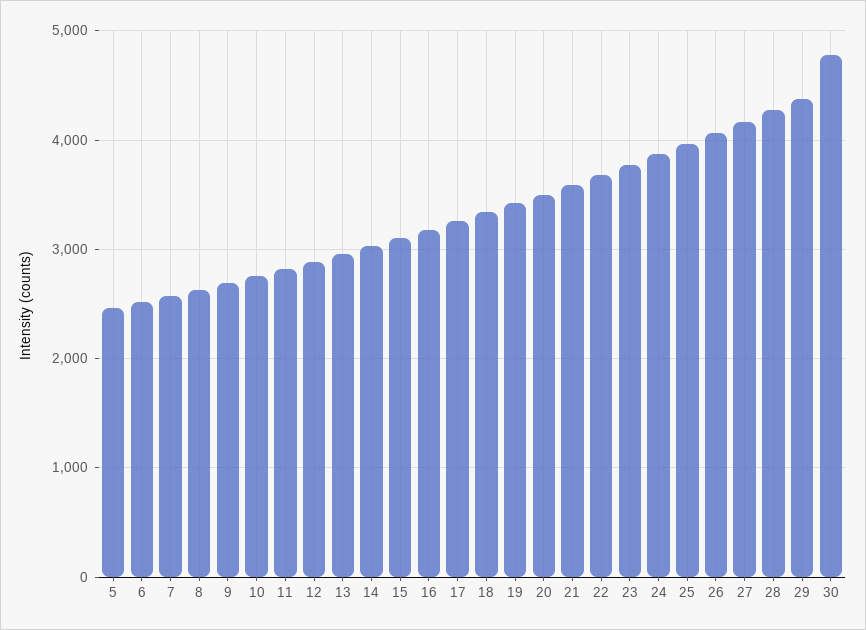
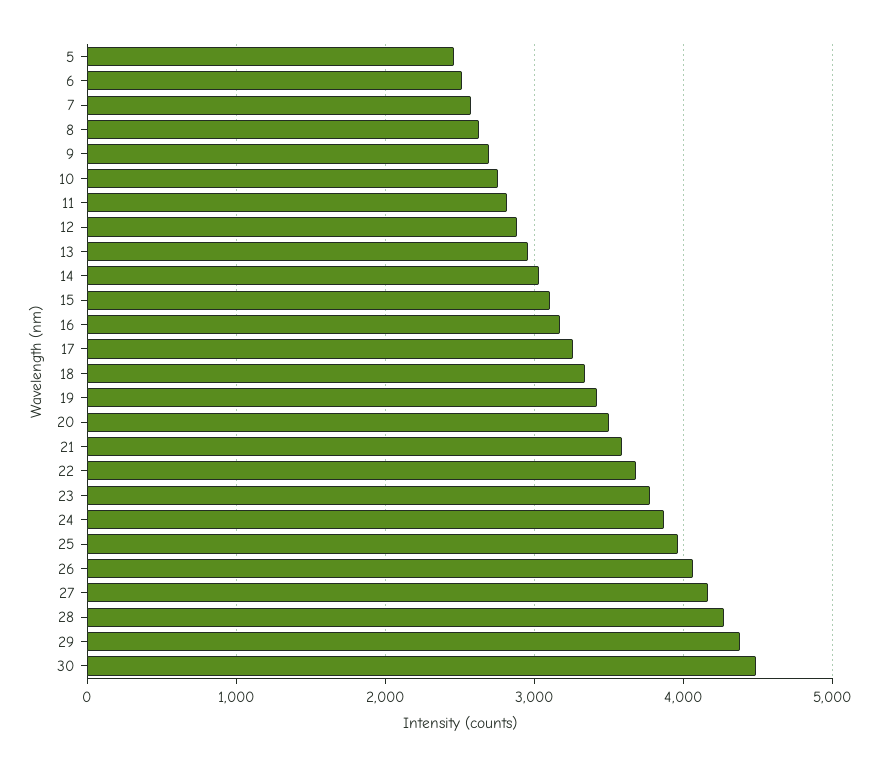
  {
    "5": 2500,
    "6": 2500,
    "7": 2600,
    "8": 2600,
    "9": 2700,
    "10": 2800,
    "11": 2800,
    "12": 2900,
    "13": 3000,
    "14": 3000,
    "15": 3100,
    "16": 3200,
    "17": 3300,
    "18": 3300,
    "19": 3400,
    "20": 3500,
    "21": 3600,
    "22": 3700,
    "23": 3800,
    "24": 3900,
    "25": 4000,
    "26": 4100,
    "27": 4200,
    "28": 4300,
    "29": 4400,
-   "30": 4800
+   "30": 4500
  }

